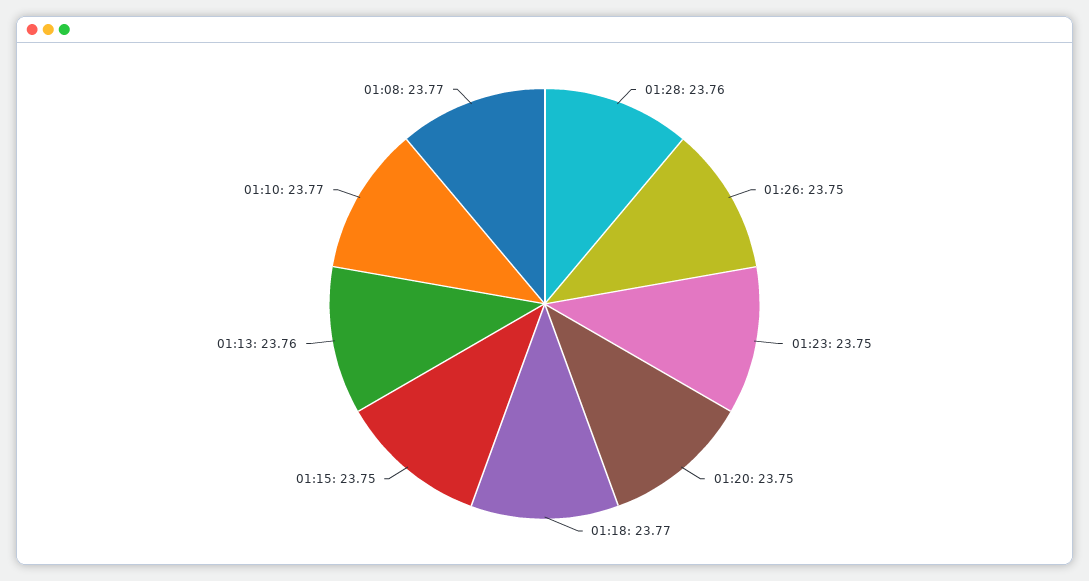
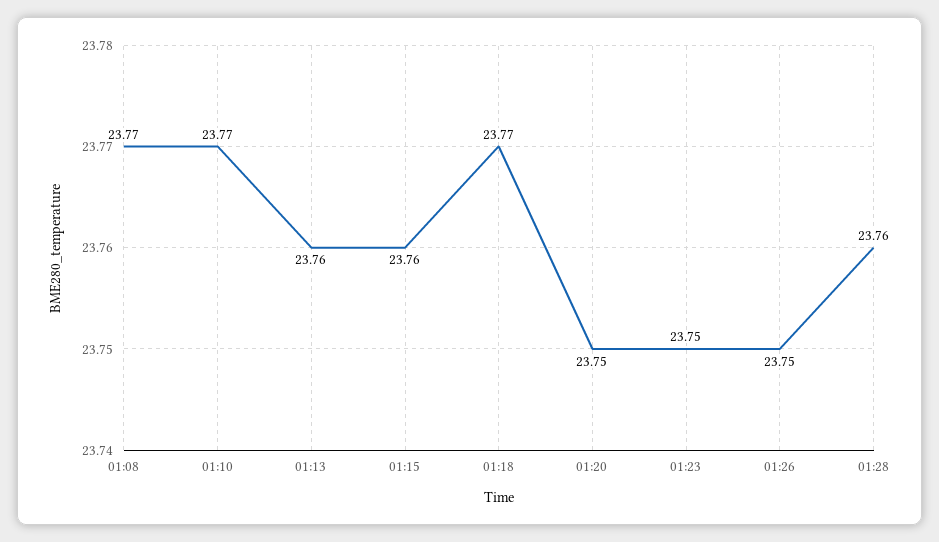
  {
    "01:28": 23.76,
    "01:26": 23.75,
    "01:23": 23.75,
    "01:20": 23.75,
    "01:18": 23.77,
-   "01:15": 23.75,
+   "01:15": 23.76,
    "01:13": 23.76,
    "01:10": 23.77,
    "01:08": 23.77
  }

